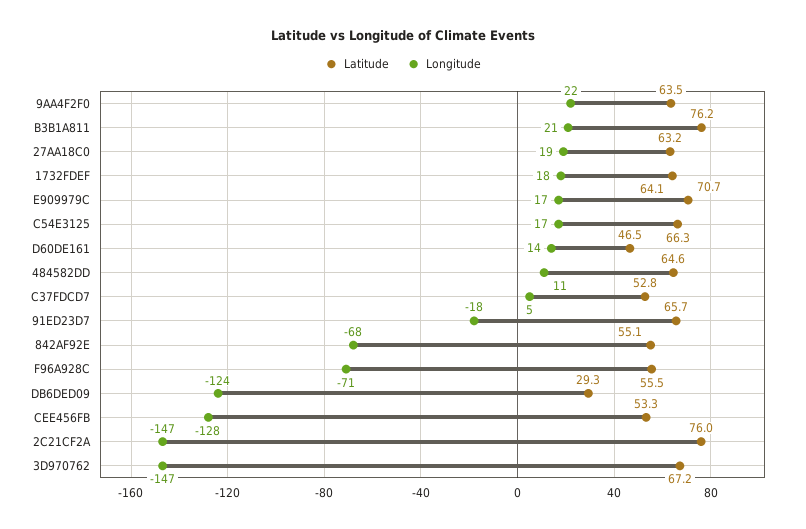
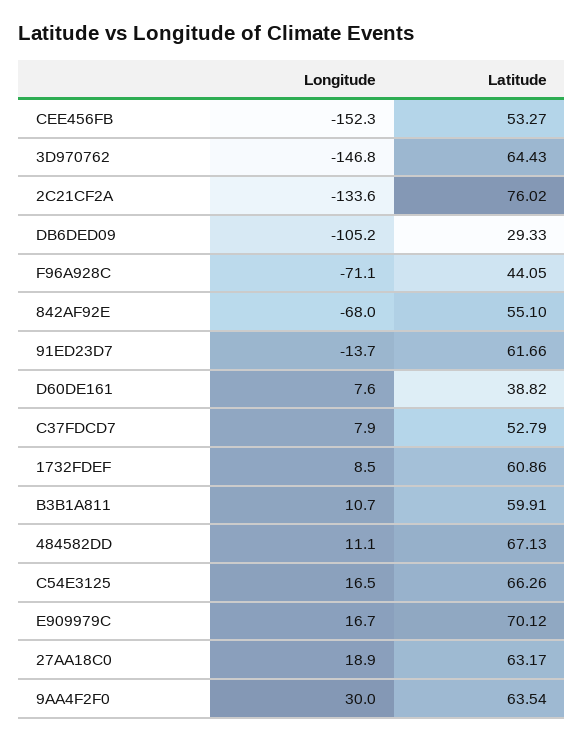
  {
    "Latitude": {
      "9AA4F2F0": 63.54,
-     "B3B1A811": 76.2,
+     "B3B1A811": 59.91,
      "27AA18C0": 63.17,
-     "1732FDEF": 64.1,
+     "1732FDEF": 60.86,
-     "E909979C": 70.7,
+     "E909979C": 70.12,
      "C54E3125": 66.26,
-     "D60DE161": 46.5,
+     "D60DE161": 38.82,
-     "484582DD": 64.6,
+     "484582DD": 67.13,
      "C37FDCD7": 52.79,
-     "91ED23D7": 65.7,
+     "91ED23D7": 61.66,
      "842AF92E": 55.1,
-     "F96A928C": 55.5,
+     "F96A928C": 44.05,
      "DB6DED09": 29.33,
      "CEE456FB": 53.27,
      "2C21CF2A": 76.02,
-     "3D970762": 67.2
+     "3D970762": 64.43
    },
    "Longitude": {
-     "9AA4F2F0": 22,
+     "9AA4F2F0": 30,
-     "B3B1A811": 21,
+     "B3B1A811": 10.7,
      "27AA18C0": 18.9,
-     "1732FDEF": 18,
+     "1732FDEF": 8.5,
      "E909979C": 16.7,
      "C54E3125": 16.5,
-     "D60DE161": 14,
+     "D60DE161": 7.6,
      "484582DD": 11.1,
-     "C37FDCD7": 5,
+     "C37FDCD7": 7.9,
-     "91ED23D7": -18,
+     "91ED23D7": -13.7,
      "842AF92E": -68,
      "F96A928C": -71.1,
-     "DB6DED09": -124,
+     "DB6DED09": -105.2,
-     "CEE456FB": -128,
+     "CEE456FB": -152.3,
-     "2C21CF2A": -147,
+     "2C21CF2A": -133.6,
      "3D970762": -146.8
    }
  }

